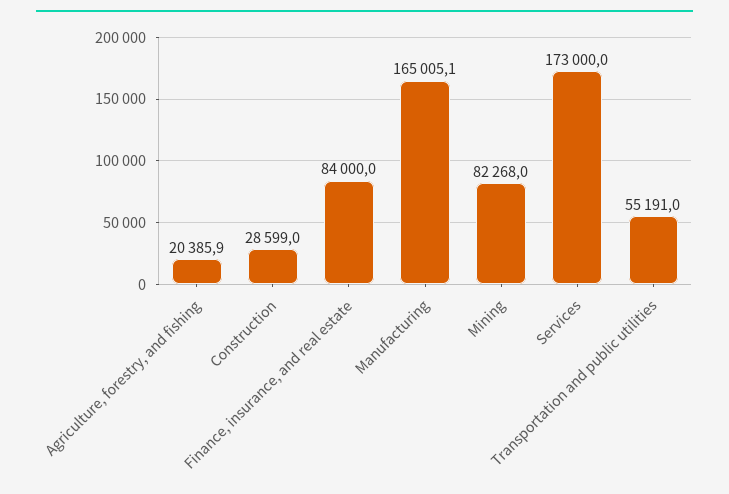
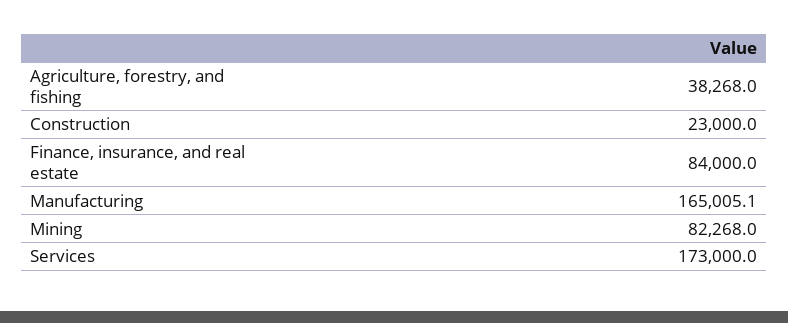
  {
-   "Agriculture, forestry, and fishing": 20385.9,
+   "Agriculture, forestry, and fishing": 38268,
-   "Construction": 28599,
+   "Construction": 23000,
    "Finance, insurance, and real estate": 84000,
    "Manufacturing": 165005.1,
    "Mining": 82268,
-   "Services": 173000,
+   "Services": 173000
-   "Transportation and public utilities": 55191
  }

